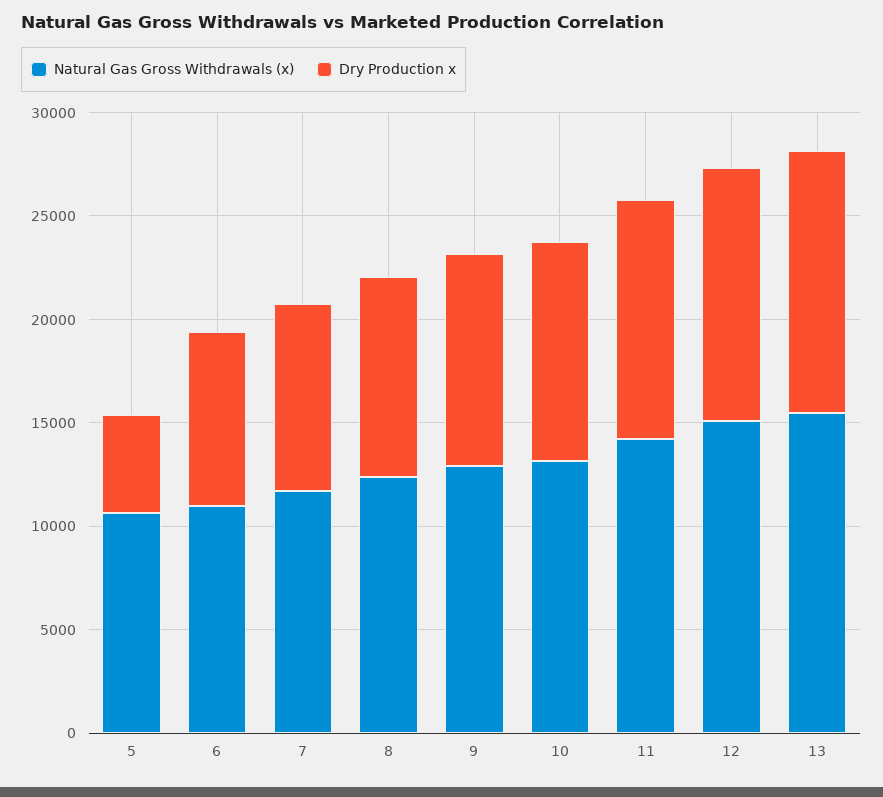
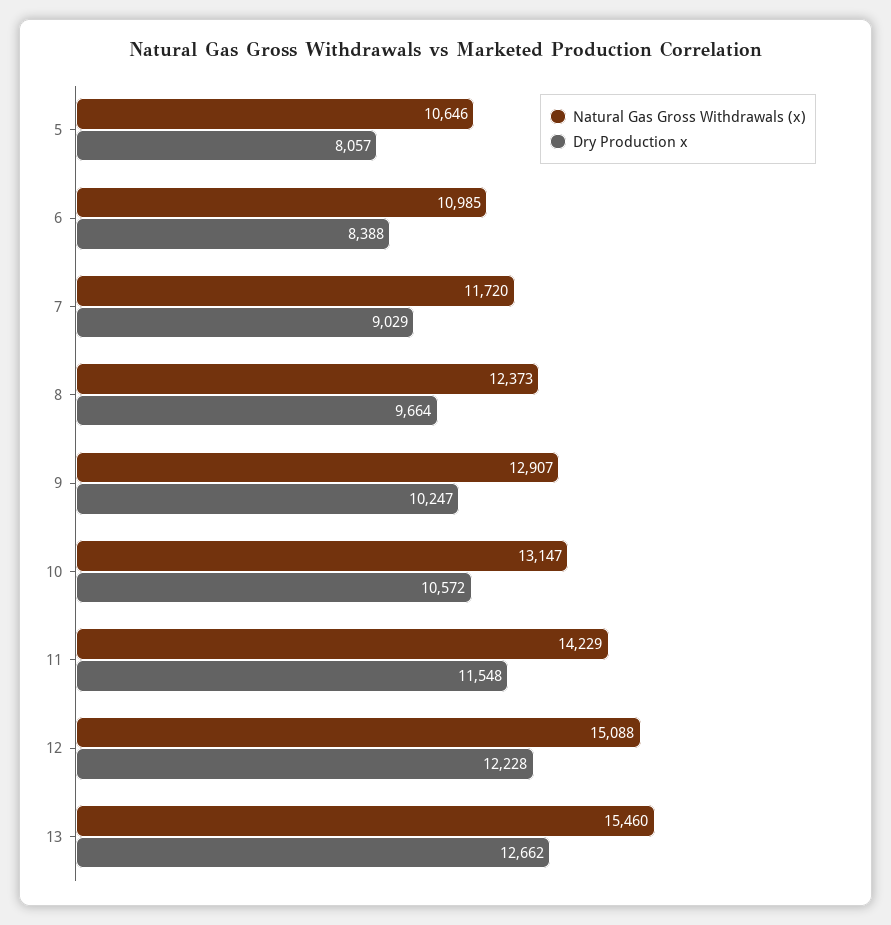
  {
    "Natural Gas Gross Withdrawals (x)": {
      "5": 10646,
      "6": 10985,
      "7": 11720,
      "8": 12373,
      "9": 12907,
      "10": 13147,
      "11": 14229,
      "12": 15088,
      "13": 15460
    },
    "Dry Production x": {
-     "5": 5000,
+     "5": 8057,
      "6": 8388,
      "7": 9029,
      "8": 9664,
      "9": 10247,
      "10": 10572,
      "11": 11548,
      "12": 12228,
      "13": 12662
    }
  }

